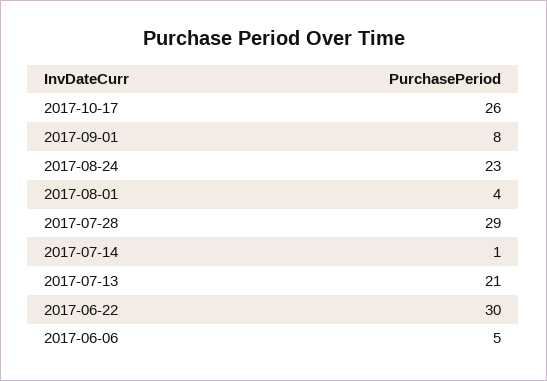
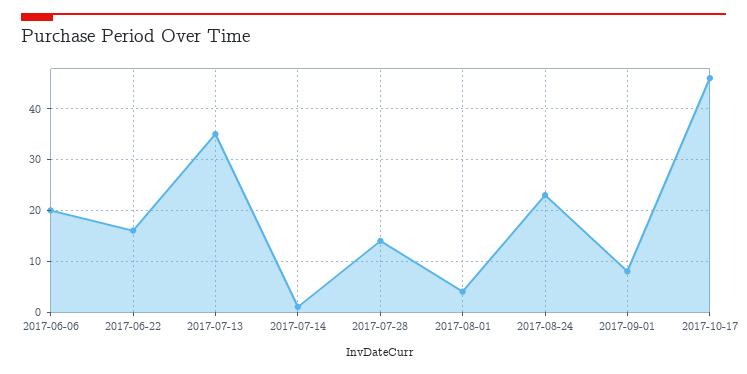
  {
-   "2017-10-17": 26,
+   "2017-10-17": 45,
    "2017-09-01": 8,
    "2017-08-24": 23,
    "2017-08-01": 4,
-   "2017-07-28": 29,
+   "2017-07-28": 15,
    "2017-07-14": 1,
-   "2017-07-13": 21,
+   "2017-07-13": 35,
-   "2017-06-22": 30,
+   "2017-06-22": 15,
-   "2017-06-06": 5
+   "2017-06-06": 20
  }

